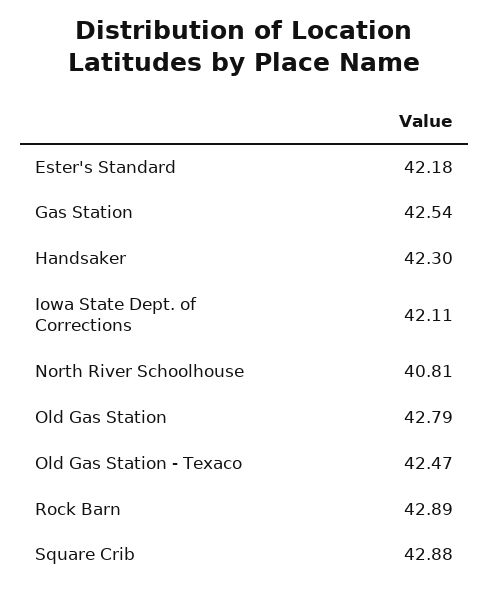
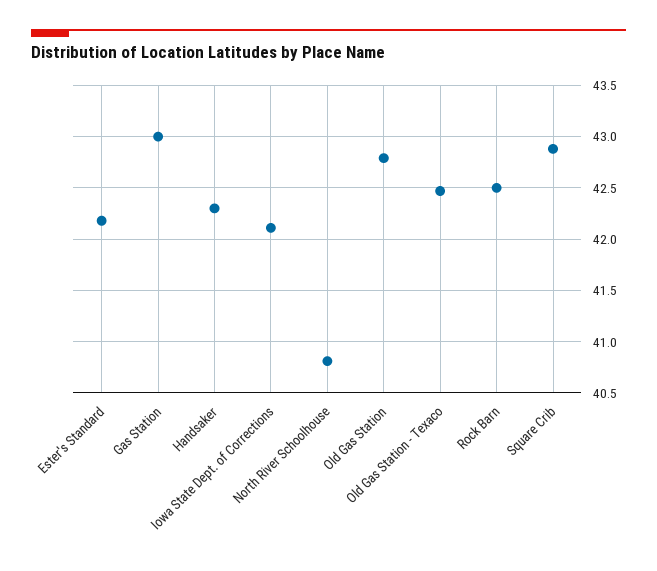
  {
    "Ester's Standard": 42.18,
-   "Gas Station": 42.54,
+   "Gas Station": 43,
    "Handsaker": 42.3,
    "Iowa State Dept. of Corrections": 42.11,
    "North River Schoolhouse": 40.81,
    "Old Gas Station": 42.79,
    "Old Gas Station - Texaco": 42.47,
-   "Rock Barn": 42.89,
+   "Rock Barn": 42.5,
    "Square Crib": 42.88
  }

